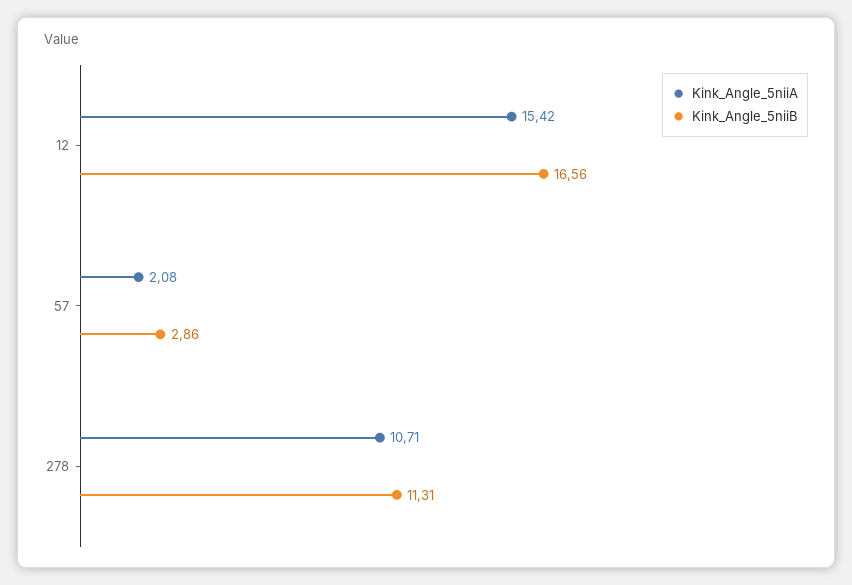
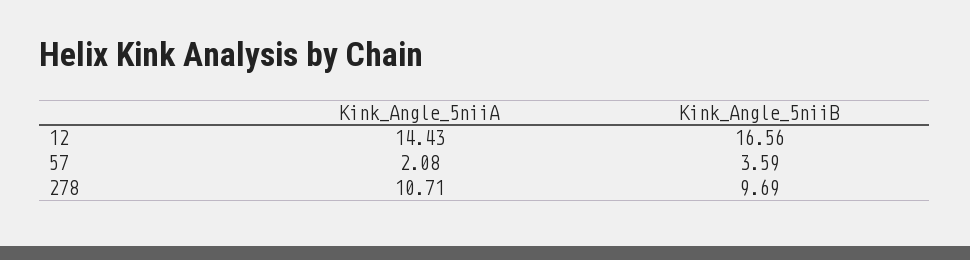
  {
    "Kink_Angle_5niiA": {
-     "12": 15.42,
+     "12": 14.43,
      "57": 2.08,
      "278": 10.71
    },
    "Kink_Angle_5niiB": {
      "12": 16.56,
-     "57": 2.86,
+     "57": 3.59,
-     "278": 11.31
+     "278": 9.69
    }
  }

